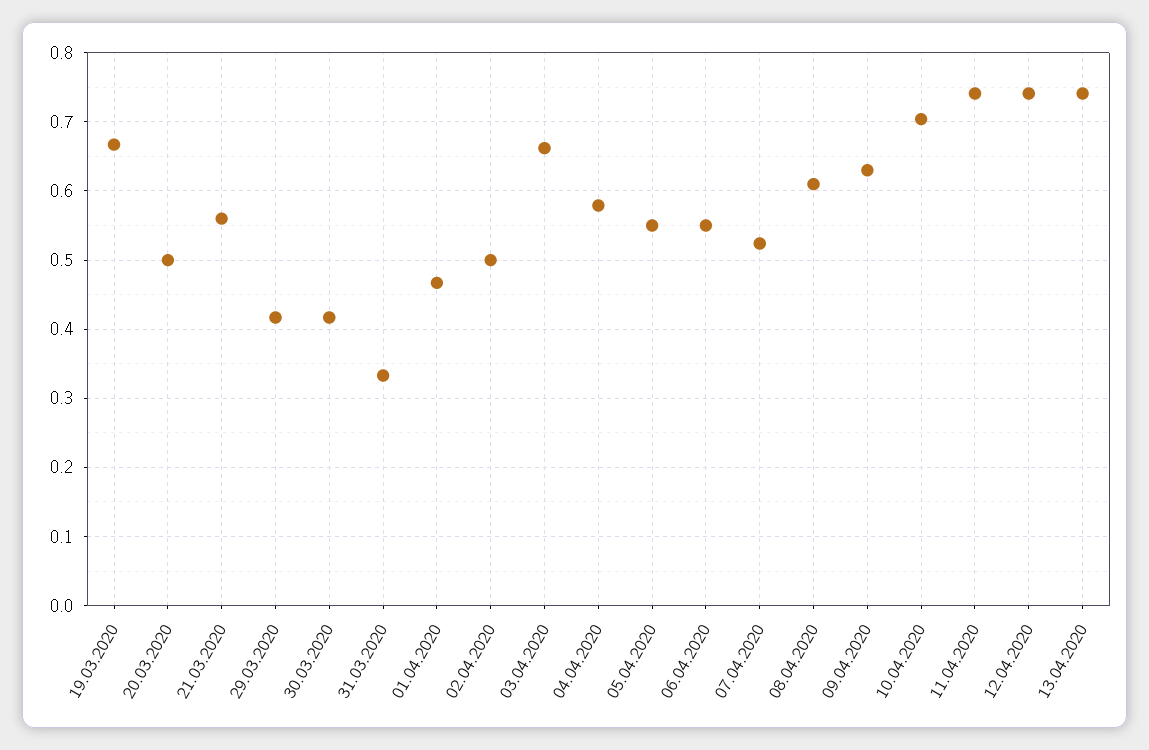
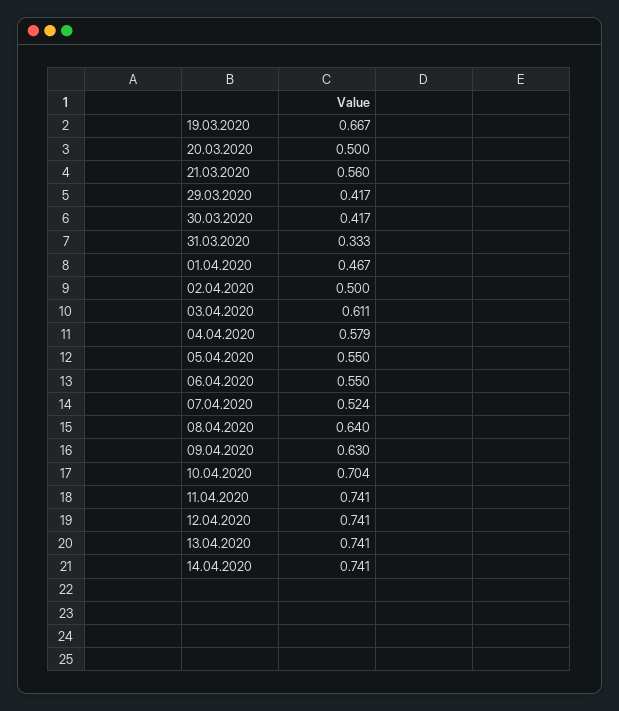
  {
    "19.03.2020": 0.667,
    "20.03.2020": 0.5,
    "21.03.2020": 0.56,
    "29.03.2020": 0.417,
    "30.03.2020": 0.417,
    "31.03.2020": 0.333,
    "01.04.2020": 0.467,
    "02.04.2020": 0.5,
-   "03.04.2020": 0.66,
+   "03.04.2020": 0.611,
    "04.04.2020": 0.579,
    "05.04.2020": 0.55,
    "06.04.2020": 0.55,
    "07.04.2020": 0.524,
-   "08.04.2020": 0.61,
+   "08.04.2020": 0.64,
    "09.04.2020": 0.63,
    "10.04.2020": 0.704,
    "11.04.2020": 0.741,
    "12.04.2020": 0.741,
-   "13.04.2020": 0.741
+   "13.04.2020": 0.741,
+   "14.04.2020": 0.741
  }

